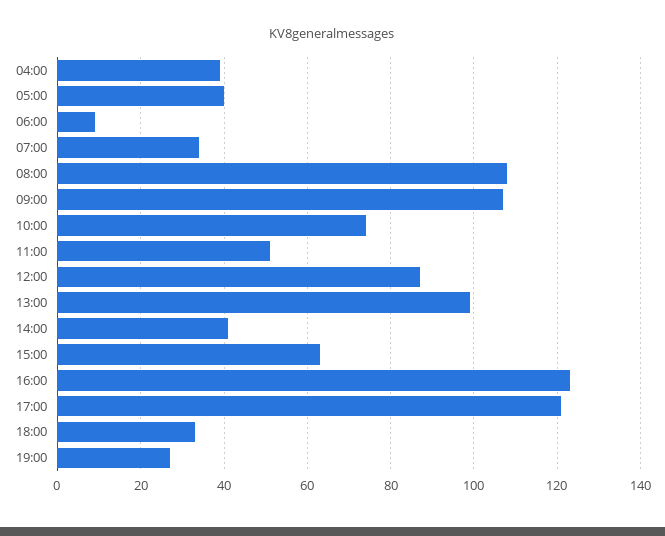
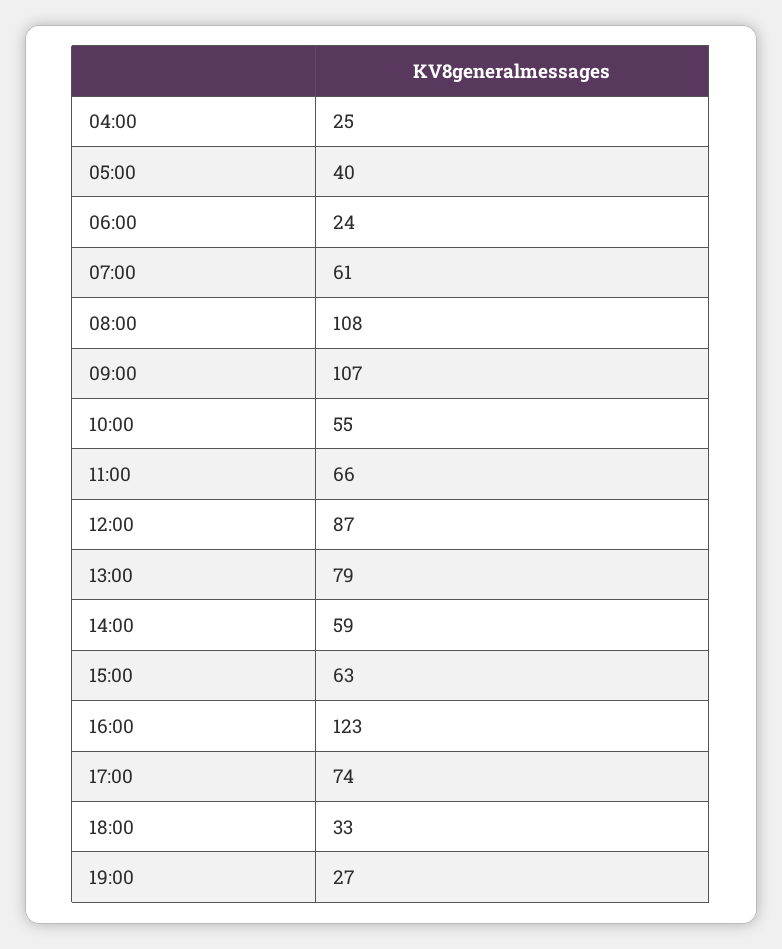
  {
-   "04:00": 40,
+   "04:00": 25,
    "05:00": 40,
-   "06:00": 10,
+   "06:00": 24,
-   "07:00": 35,
+   "07:00": 61,
    "08:00": 108,
    "09:00": 107,
-   "10:00": 75,
+   "10:00": 55,
-   "11:00": 50,
+   "11:00": 66,
    "12:00": 87,
-   "13:00": 100,
+   "13:00": 79,
-   "14:00": 40,
+   "14:00": 59,
    "15:00": 63,
    "16:00": 123,
-   "17:00": 120,
+   "17:00": 74,
    "18:00": 33,
    "19:00": 27
  }

